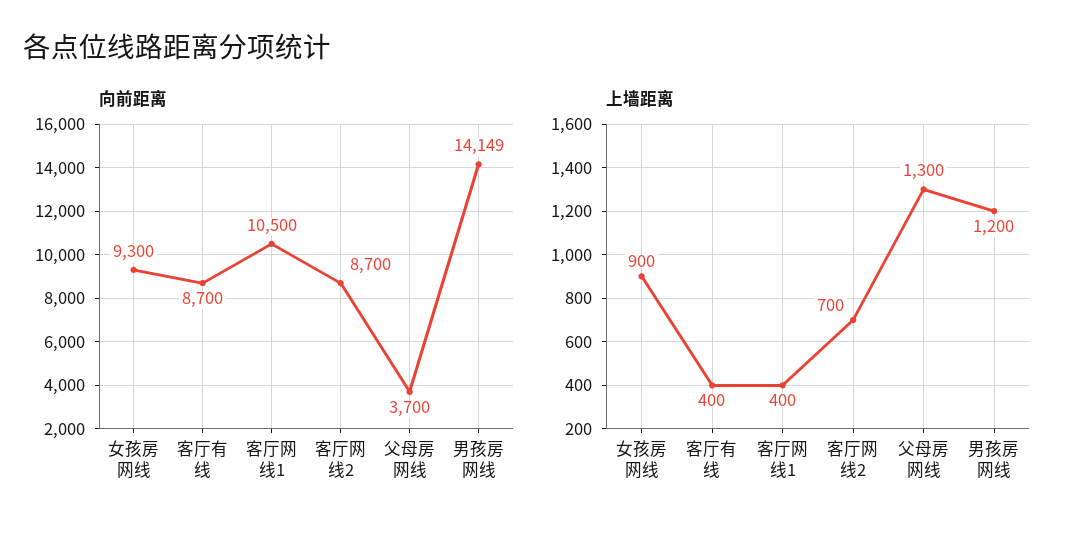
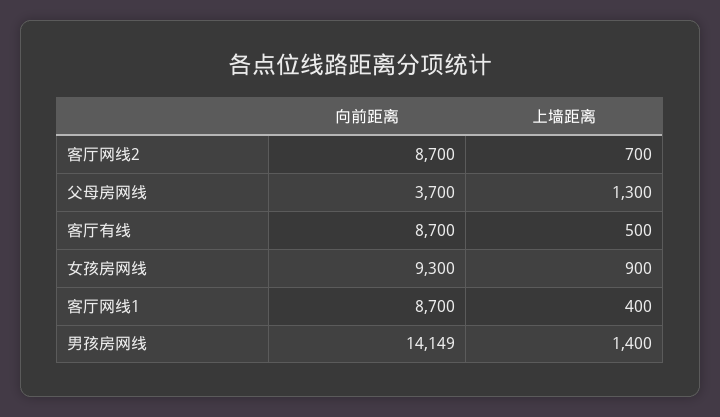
  {
    "向前距离": {
      "女孩房网线": 9300,
      "客厅有线": 8700,
-     "客厅网线1": 10500,
+     "客厅网线1": 8700,
      "客厅网线2": 8700,
      "父母房网线": 3700,
      "男孩房网线": 14149
    },
    "上墙距离": {
      "女孩房网线": 900,
-     "客厅有线": 400,
+     "客厅有线": 500,
      "客厅网线1": 400,
      "客厅网线2": 700,
      "父母房网线": 1300,
-     "男孩房网线": 1200
+     "男孩房网线": 1400
    }
  }

